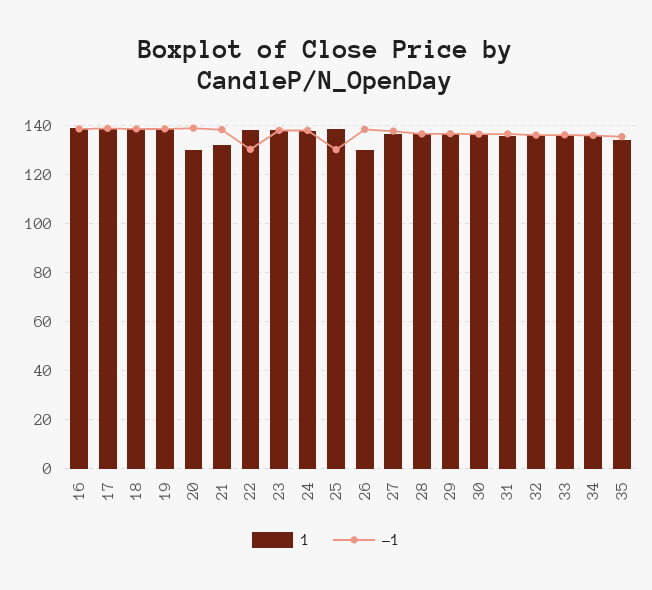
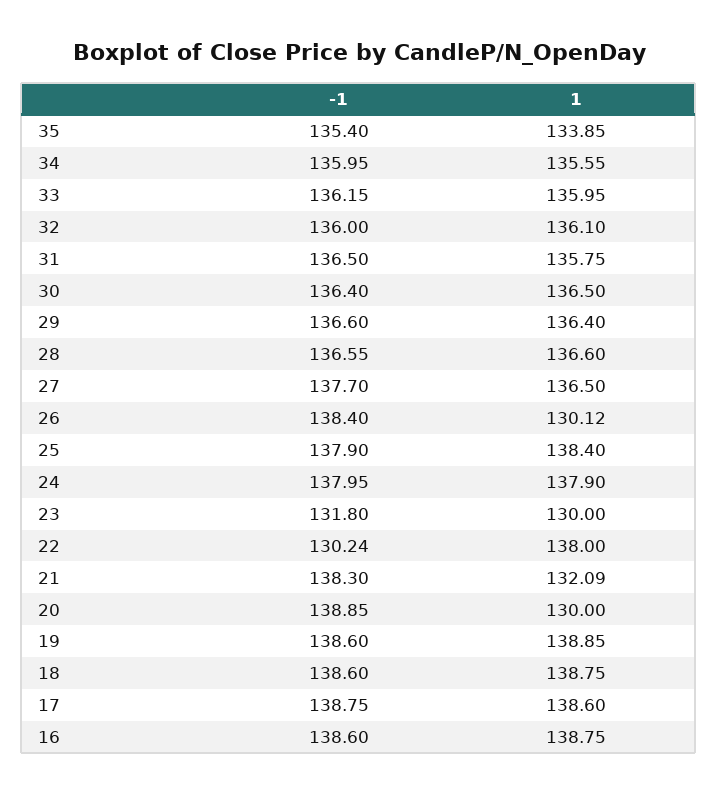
  {
    "1": {
      "16": 138.75,
      "17": 138.6,
      "18": 138.75,
      "19": 138.85,
      "20": 130,
      "21": 132.09,
      "22": 138,
-     "23": 137.5,
+     "23": 130,
      "24": 137.9,
      "25": 138.4,
      "26": 130.12,
      "27": 136.5,
      "28": 136.6,
      "29": 136.4,
      "30": 136.5,
      "31": 135.75,
      "32": 136.1,
      "33": 135.95,
      "34": 135.55,
      "35": 133.85
    },
    "-1": {
      "16": 138.6,
      "17": 138.75,
      "18": 138.6,
      "19": 138.6,
      "20": 138.85,
      "21": 138.3,
      "22": 130.24,
-     "23": 137.5,
+     "23": 131.8,
      "24": 137.95,
-     "25": 130,
+     "25": 137.9,
      "26": 138.4,
      "27": 137.7,
      "28": 136.55,
      "29": 136.6,
      "30": 136.4,
      "31": 136.5,
      "32": 136,
      "33": 136.15,
      "34": 135.95,
      "35": 135.4
    }
  }

